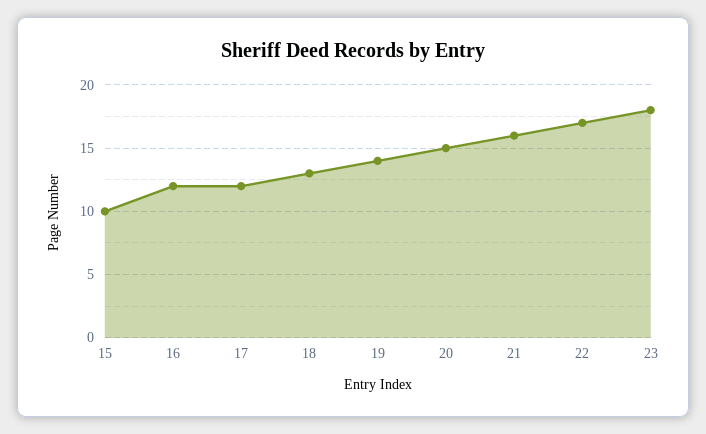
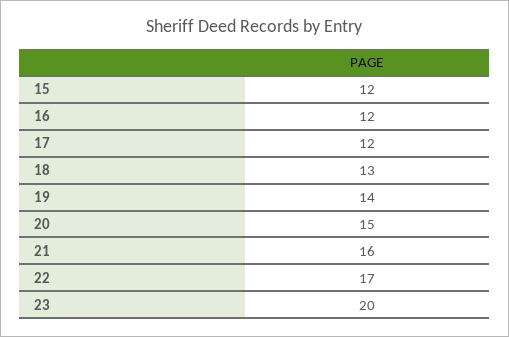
  {
-   "15": 10,
+   "15": 12,
    "16": 12,
    "17": 12,
    "18": 13,
    "19": 14,
    "20": 15,
    "21": 16,
    "22": 17,
-   "23": 18
+   "23": 20
  }

